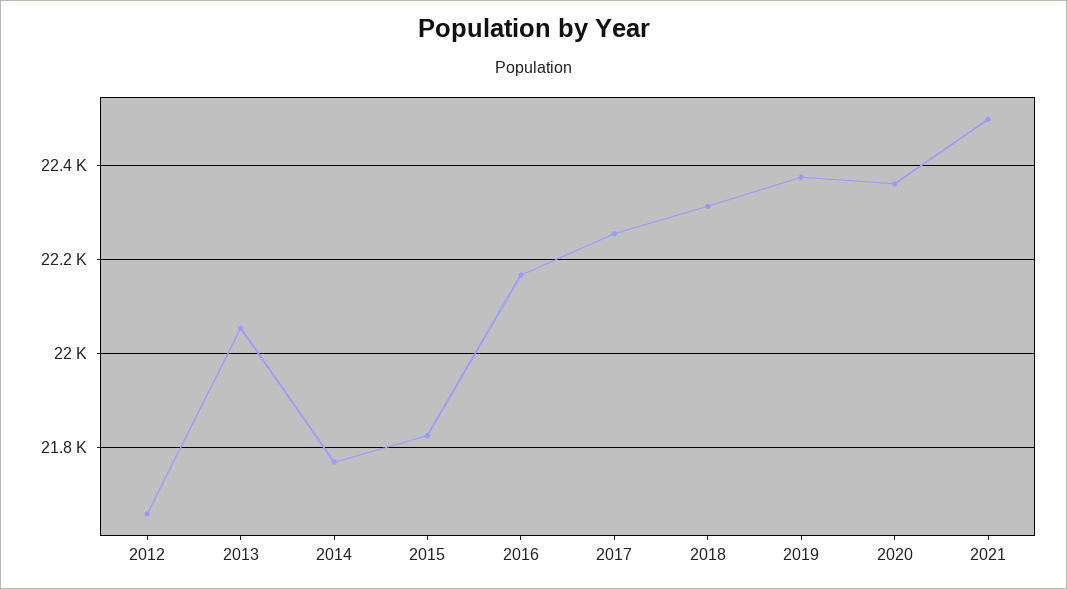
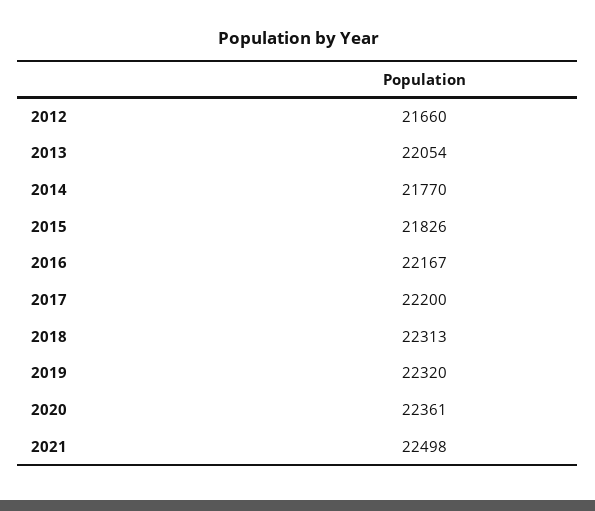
  {
    "2012": 21660,
    "2013": 22054,
    "2014": 21770,
    "2015": 21826,
    "2016": 22167,
-   "2017": 22260,
+   "2017": 22200,
    "2018": 22313,
-   "2019": 22380,
+   "2019": 22320,
    "2020": 22361,
    "2021": 22498
  }

